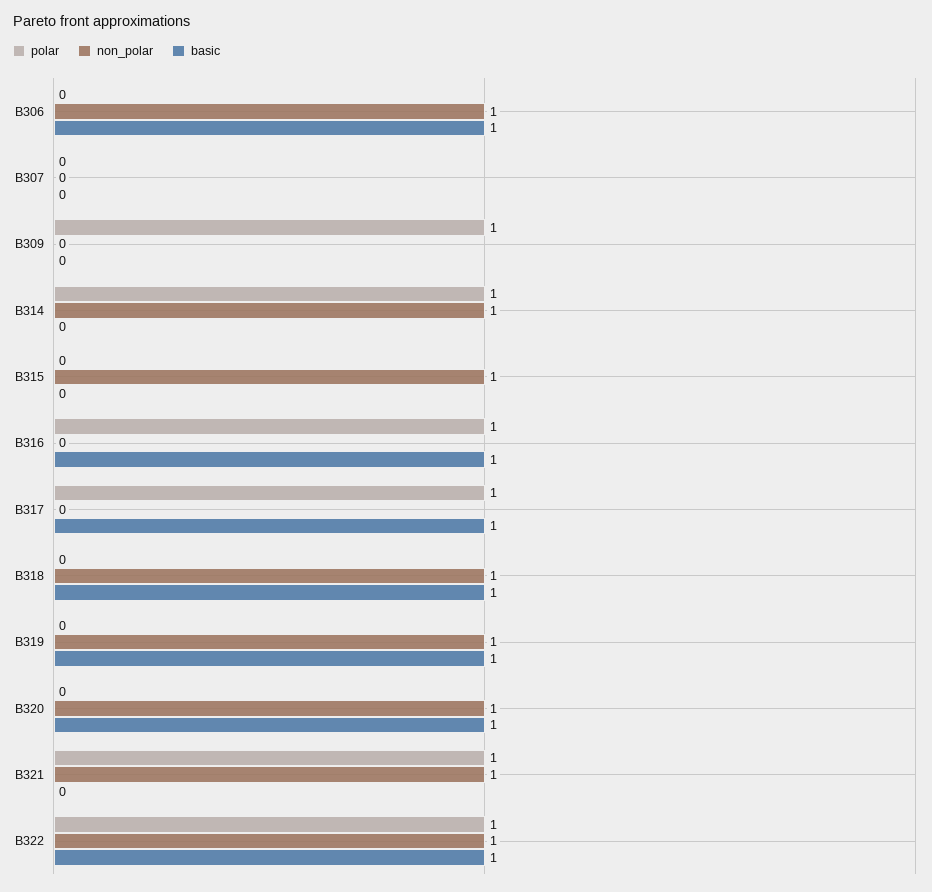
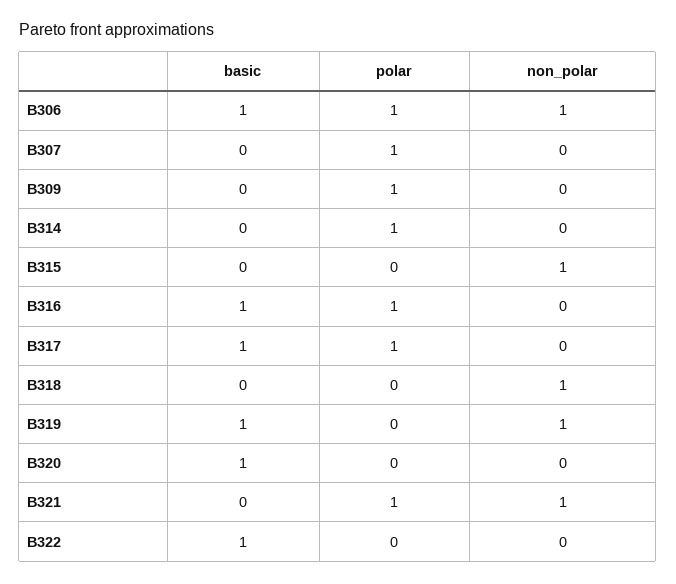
  {
    "polar": {
-     "B306": 0,
+     "B306": 1,
-     "B307": 0,
+     "B307": 1,
      "B309": 1,
      "B314": 1,
      "B315": 0,
      "B316": 1,
      "B317": 1,
      "B318": 0,
      "B319": 0,
      "B320": 0,
      "B321": 1,
-     "B322": 1
+     "B322": 0
    },
    "non_polar": {
      "B306": 1,
      "B307": 0,
      "B309": 0,
-     "B314": 1,
+     "B314": 0,
      "B315": 1,
      "B316": 0,
      "B317": 0,
      "B318": 1,
      "B319": 1,
-     "B320": 1,
+     "B320": 0,
      "B321": 1,
-     "B322": 1
+     "B322": 0
    },
    "basic": {
      "B306": 1,
      "B307": 0,
      "B309": 0,
      "B314": 0,
      "B315": 0,
      "B316": 1,
      "B317": 1,
-     "B318": 1,
+     "B318": 0,
      "B319": 1,
      "B320": 1,
      "B321": 0,
      "B322": 1
    }
  }

